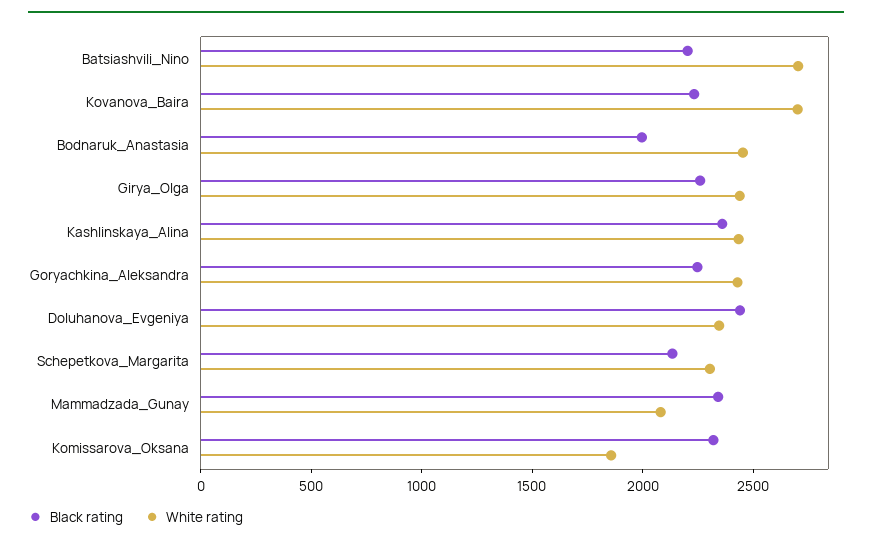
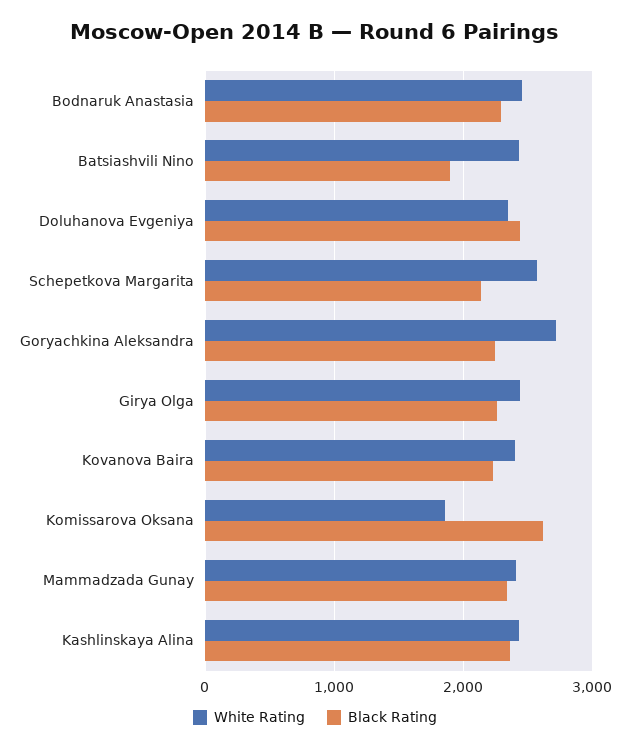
  {
    "Black rating": {
-     "Batsiashvili_Nino": 2200,
+     "Batsiashvili_Nino": 1900,
      "Kovanova_Baira": 2200,
-     "Bodnaruk_Anastasia": 2000,
+     "Bodnaruk_Anastasia": 2300,
      "Girya_Olga": 2300,
      "Kashlinskaya_Alina": 2400,
      "Goryachkina_Aleksandra": 2200,
      "Doluhanova_Evgeniya": 2400,
      "Schepetkova_Margarita": 2100,
      "Mammadzada_Gunay": 2300,
-     "Komissarova_Oksana": 2300
+     "Komissarova_Oksana": 2600
    },
    "White rating": {
-     "Batsiashvili_Nino": 2700,
+     "Batsiashvili_Nino": 2400,
-     "Kovanova_Baira": 2700,
+     "Kovanova_Baira": 2400,
      "Bodnaruk_Anastasia": 2500,
      "Girya_Olga": 2400,
      "Kashlinskaya_Alina": 2400,
-     "Goryachkina_Aleksandra": 2400,
+     "Goryachkina_Aleksandra": 2700,
      "Doluhanova_Evgeniya": 2300,
-     "Schepetkova_Margarita": 2300,
+     "Schepetkova_Margarita": 2600,
-     "Mammadzada_Gunay": 2100,
+     "Mammadzada_Gunay": 2400,
      "Komissarova_Oksana": 1900
    }
  }

